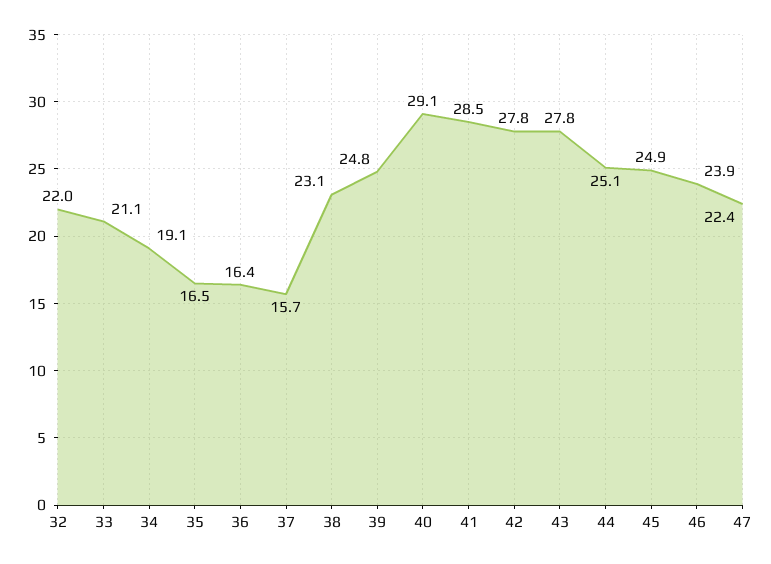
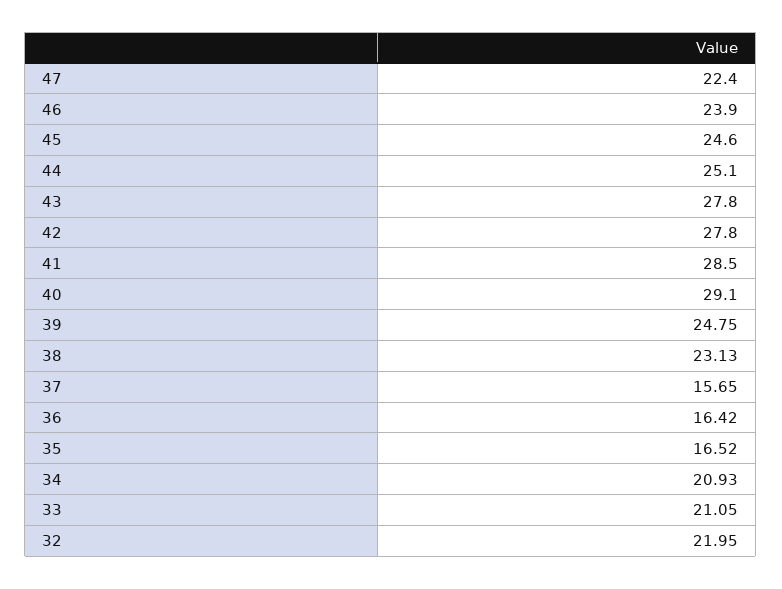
  {
    "32": 21.95,
    "33": 21.05,
-   "34": 19.1,
+   "34": 20.93,
    "35": 16.52,
    "36": 16.42,
    "37": 15.65,
    "38": 23.13,
    "39": 24.75,
    "40": 29.1,
    "41": 28.5,
    "42": 27.8,
    "43": 27.8,
    "44": 25.1,
-   "45": 24.9,
+   "45": 24.6,
    "46": 23.9,
    "47": 22.4
  }

